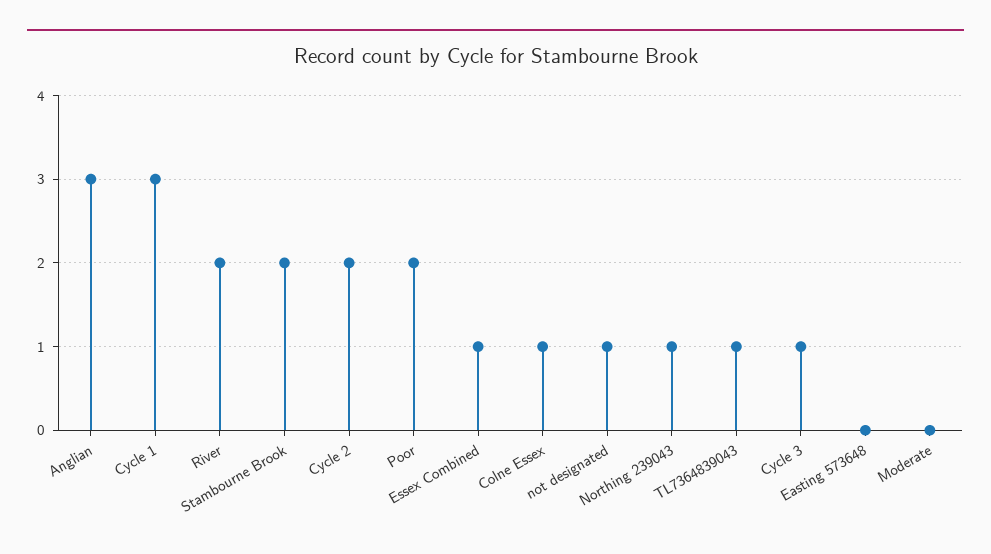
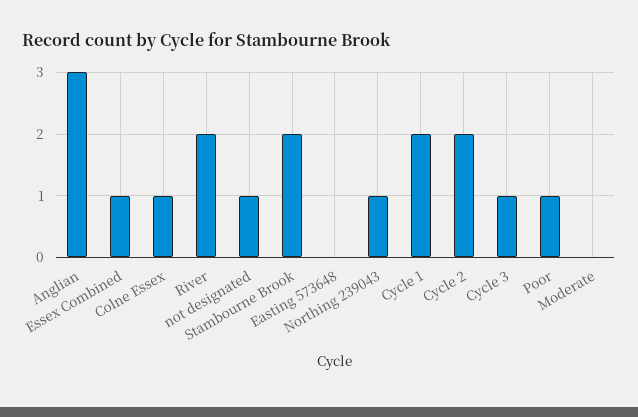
  {
    "Anglian": 3,
-   "Cycle 1": 3,
+   "Cycle 1": 2,
    "River": 2,
    "Stambourne Brook": 2,
    "Cycle 2": 2,
-   "Poor": 2,
+   "Poor": 1,
    "Essex Combined": 1,
    "Colne Essex": 1,
    "not designated": 1,
    "Northing 239043": 1,
-   "TL7364839043": 1,
    "Cycle 3": 1,
    "Easting 573648": 0,
    "Moderate": 0
  }

